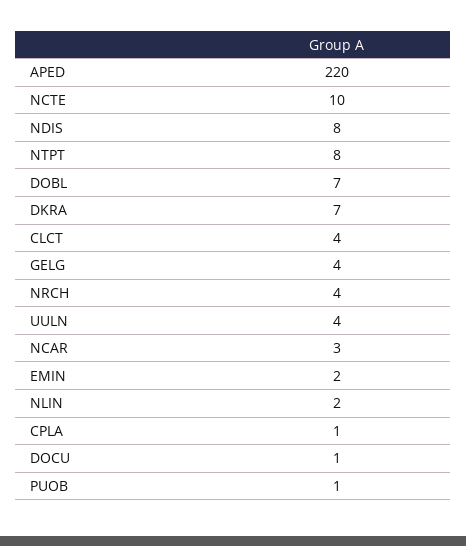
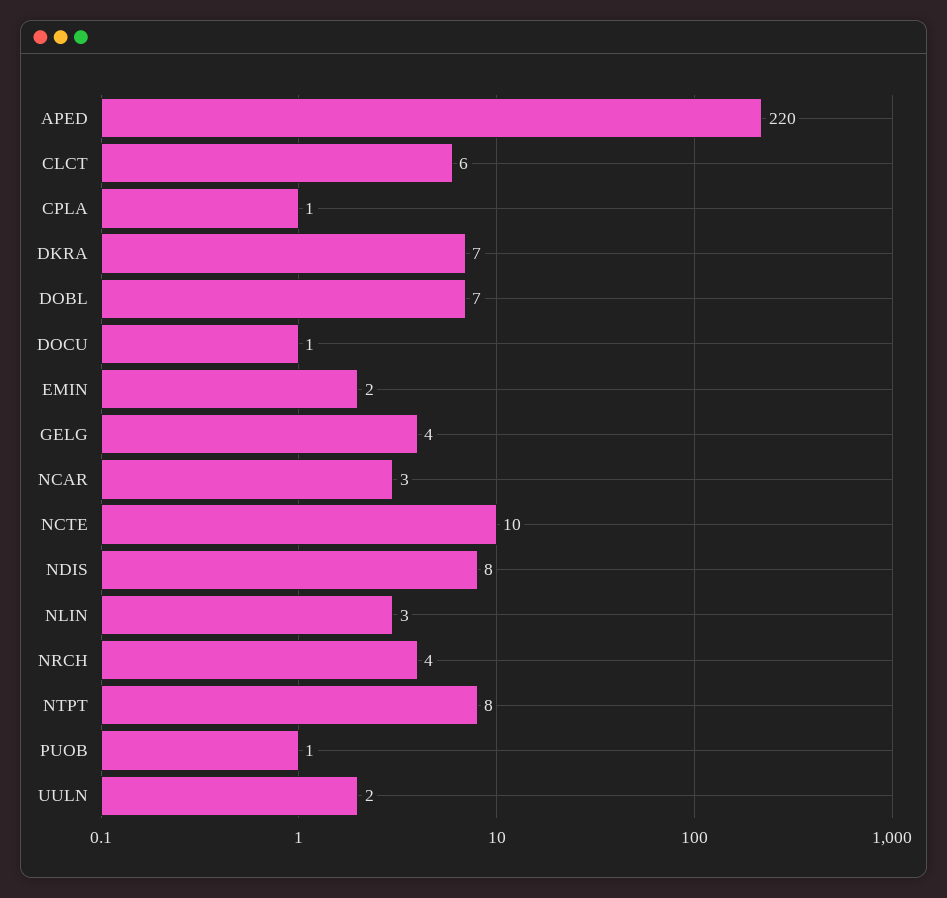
  {
    "APED": 220,
    "NCTE": 10,
    "NDIS": 8,
    "NTPT": 8,
    "DOBL": 7,
    "DKRA": 7,
-   "CLCT": 4,
+   "CLCT": 6,
    "GELG": 4,
    "NRCH": 4,
-   "UULN": 4,
+   "UULN": 2,
    "NCAR": 3,
    "EMIN": 2,
-   "NLIN": 2,
+   "NLIN": 3,
    "CPLA": 1,
    "DOCU": 1,
    "PUOB": 1
  }

